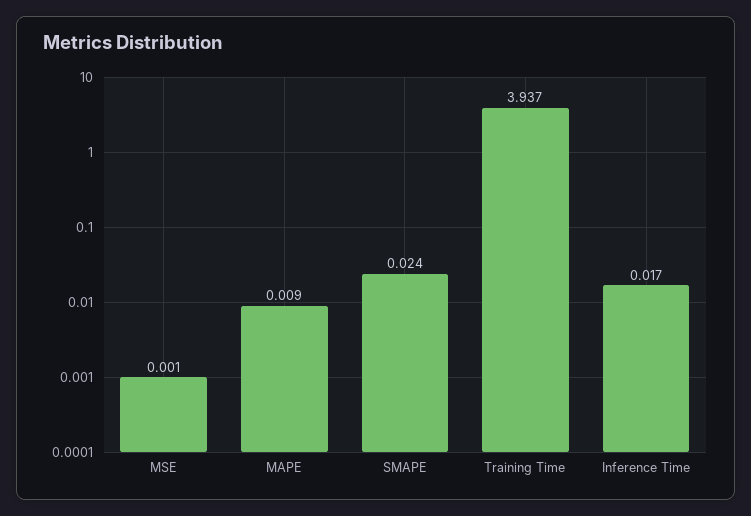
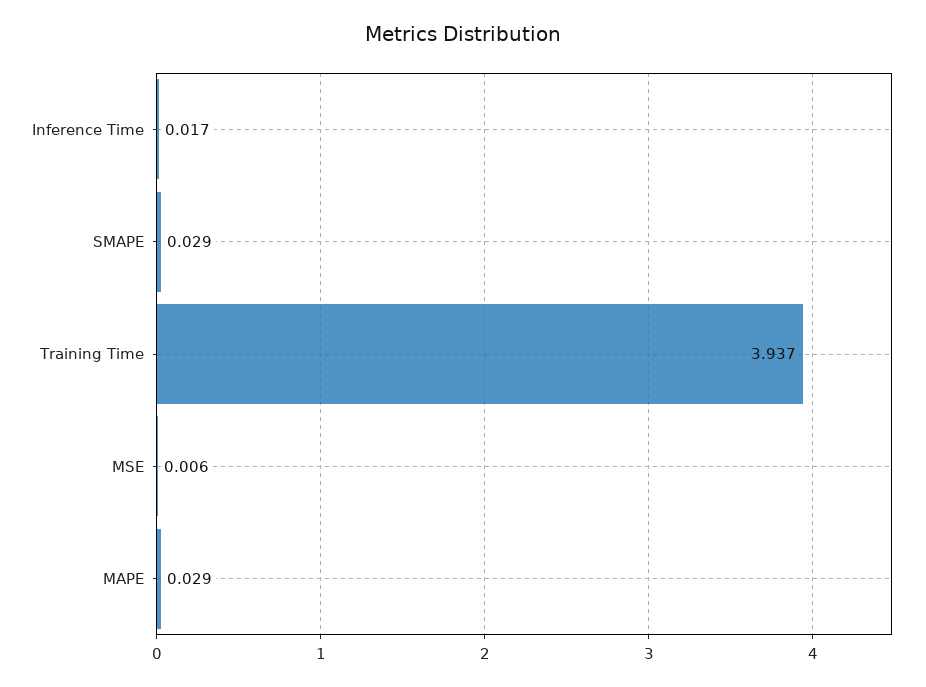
  {
-   "MSE": 0.001,
+   "MSE": 0.006,
-   "MAPE": 0.009,
+   "MAPE": 0.029,
-   "SMAPE": 0.024,
+   "SMAPE": 0.029,
    "Training Time": 3.937,
    "Inference Time": 0.017
  }

